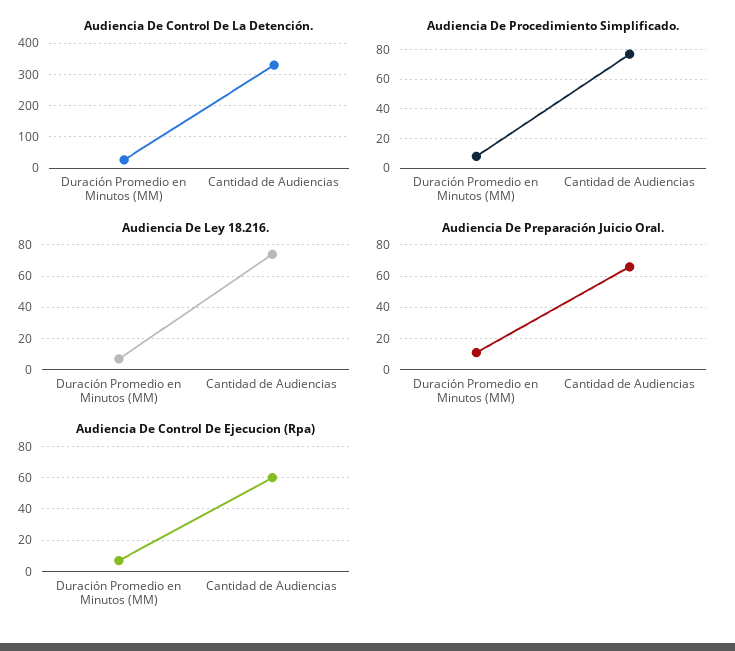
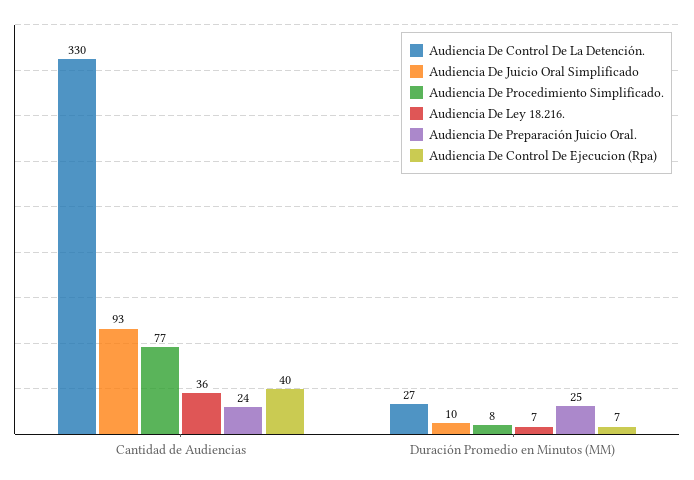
  {
    "Audiencia De Control De La Detención.": {
      "Duración Promedio en Minutos (MM)": 27,
      "Cantidad de Audiencias": 330
    },
    "Audiencia De Procedimiento Simplificado.": {
      "Duración Promedio en Minutos (MM)": 8,
      "Cantidad de Audiencias": 77
    },
    "Audiencia De Ley 18.216.": {
      "Duración Promedio en Minutos (MM)": 7,
-     "Cantidad de Audiencias": 75
+     "Cantidad de Audiencias": 36
    },
    "Audiencia De Preparación Juicio Oral.": {
-     "Duración Promedio en Minutos (MM)": 10,
+     "Duración Promedio en Minutos (MM)": 25,
-     "Cantidad de Audiencias": 65
+     "Cantidad de Audiencias": 24
    },
    "Audiencia De Control De Ejecucion (Rpa)": {
      "Duración Promedio en Minutos (MM)": 7,
-     "Cantidad de Audiencias": 60
+     "Cantidad de Audiencias": 40
-   }
+   },
+   "Audiencia De Juicio Oral Simplificado": {
+     "Cantidad de Audiencias": 93,
+     "Duración Promedio en Minutos (MM)": 10
+   }
  }

